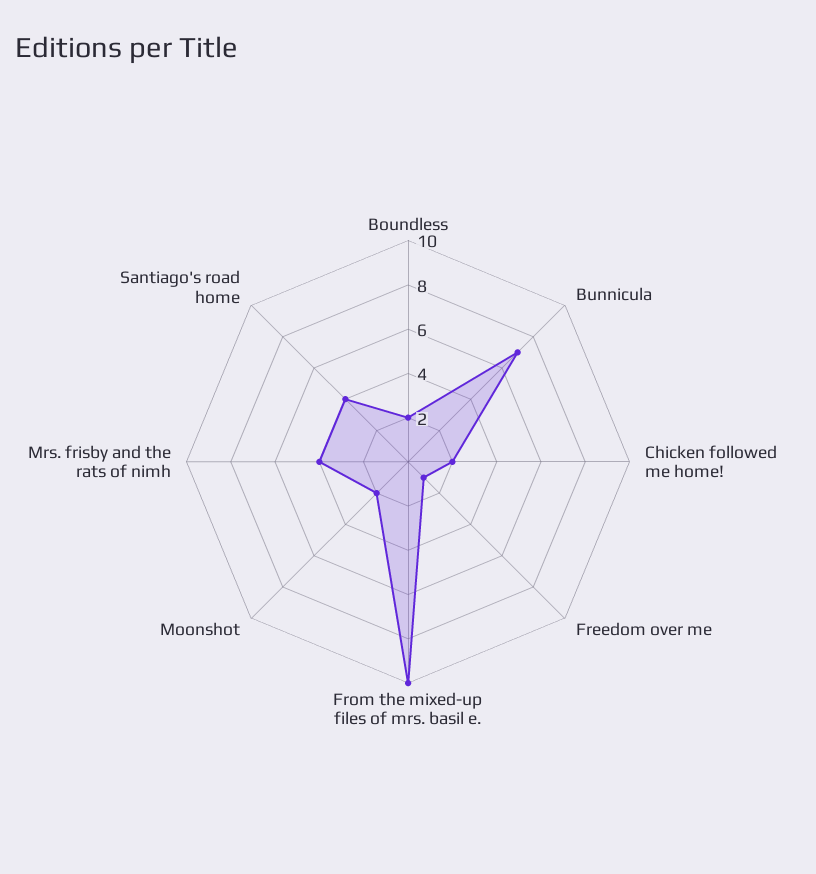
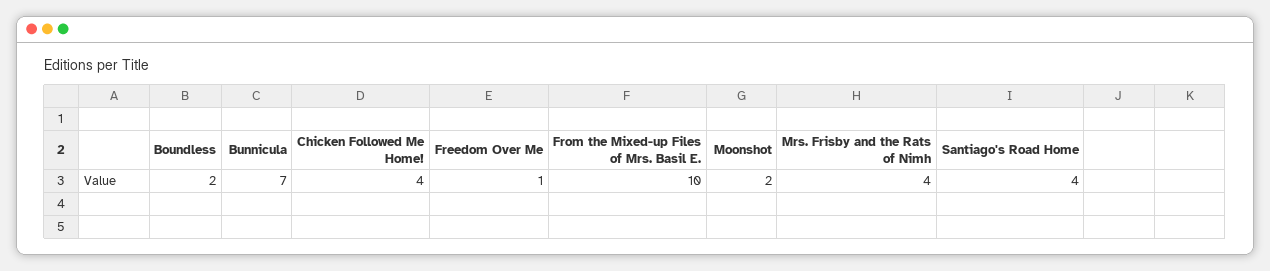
  {
    "Boundless": 2,
    "Bunnicula": 7,
-   "Chicken followed me home!": 2,
+   "Chicken followed me home!": 4,
    "Freedom over me": 1,
    "From the mixed-up files of mrs. basil e.": 10,
    "Moonshot": 2,
    "Mrs. frisby and the rats of nimh": 4,
    "Santiago's road home": 4
  }

